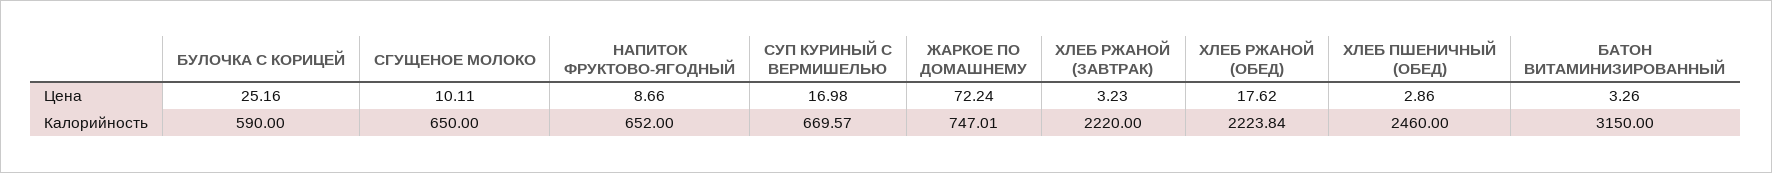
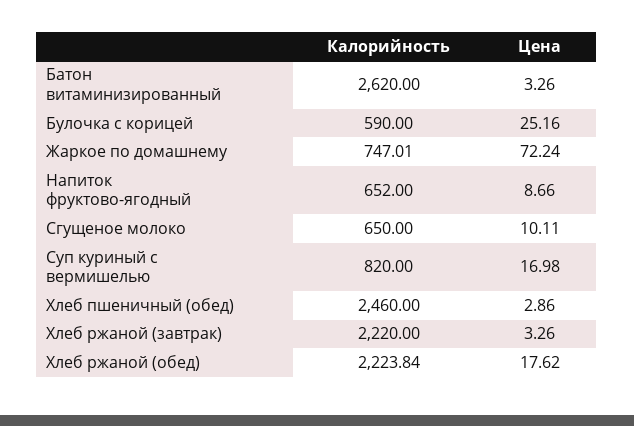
  {
    "БУЛОЧКА С КОРИЦЕЙ": {
      "Цена": 25.16,
      "Калорийность": 590
    },
    "СГУЩЕНОЕ МОЛОКО": {
      "Цена": 10.11,
      "Калорийность": 650
    },
    "НАПИТОК ФРУКТОВО-ЯГОДНЫЙ": {
      "Цена": 8.66,
      "Калорийность": 652
    },
    "СУП КУРИНЫЙ С ВЕРМИШЕЛЬЮ": {
      "Цена": 16.98,
-     "Калорийность": 669.57
+     "Калорийность": 820
    },
    "ЖАРКОЕ ПО ДОМАШНЕМУ": {
      "Цена": 72.24,
      "Калорийность": 747.01
    },
    "ХЛЕБ РЖАНОЙ (ЗАВТРАК)": {
-     "Цена": 3.23,
+     "Цена": 3.26,
      "Калорийность": 2220
    },
    "ХЛЕБ РЖАНОЙ (ОБЕД)": {
      "Цена": 17.62,
      "Калорийность": 2223.84
    },
    "ХЛЕБ ПШЕНИЧНЫЙ (ОБЕД)": {
      "Цена": 2.86,
      "Калорийность": 2460
    },
    "БАТОН ВИТАМИНИЗИРОВАННЫЙ": {
      "Цена": 3.26,
-     "Калорийность": 3150
+     "Калорийность": 2620
    }
  }

